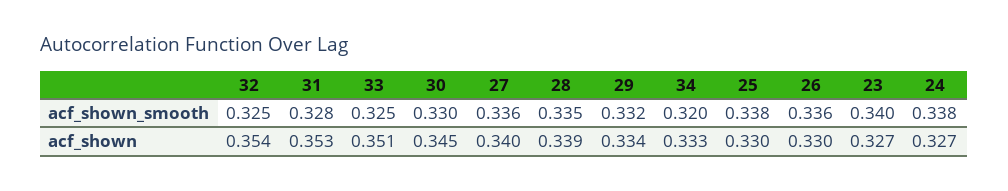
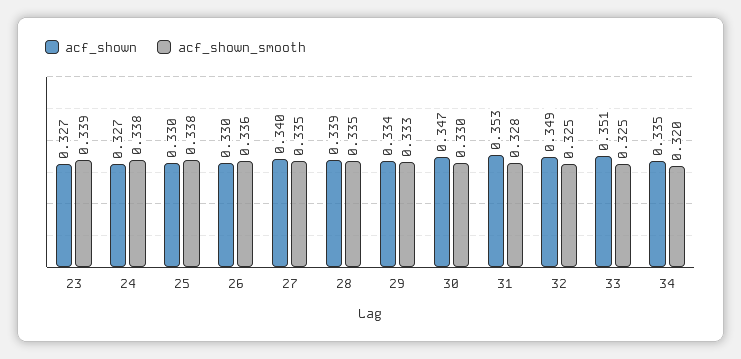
  {
    "acf_shown_smooth": {
      "32": 0.325,
      "31": 0.328,
      "33": 0.325,
      "30": 0.33,
-     "27": 0.336,
+     "27": 0.335,
      "28": 0.335,
-     "29": 0.332,
+     "29": 0.333,
      "34": 0.32,
      "25": 0.338,
      "26": 0.336,
-     "23": 0.34,
+     "23": 0.339,
      "24": 0.338
    },
    "acf_shown": {
-     "32": 0.354,
+     "32": 0.349,
      "31": 0.353,
      "33": 0.351,
-     "30": 0.345,
+     "30": 0.347,
      "27": 0.34,
      "28": 0.339,
      "29": 0.334,
-     "34": 0.333,
+     "34": 0.335,
      "25": 0.33,
      "26": 0.33,
      "23": 0.327,
      "24": 0.327
    }
  }

